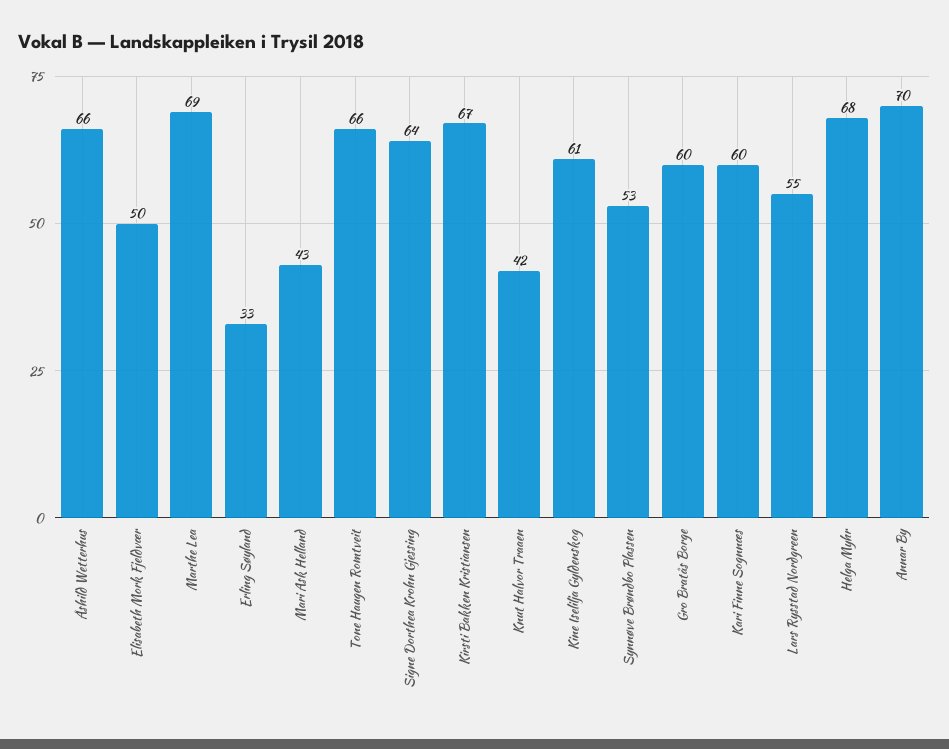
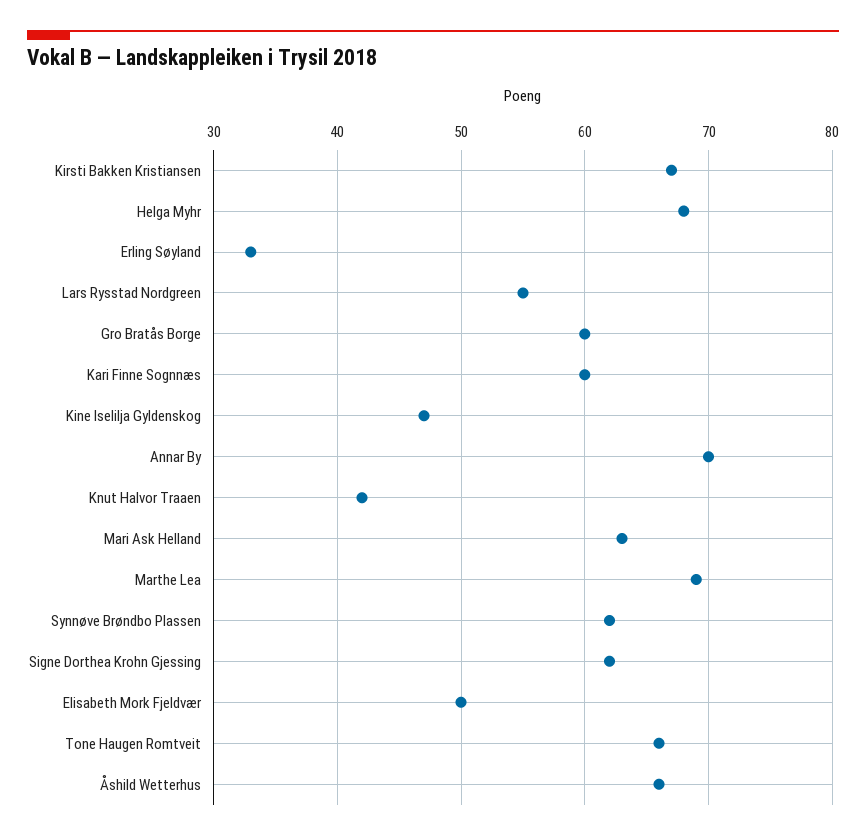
  {
    "Åshild Wetterhus": 66,
    "Elisabeth Mork Fjeldvær": 50,
    "Marthe Lea": 69,
    "Erling Søyland": 33,
-   "Mari Ask Helland": 43,
+   "Mari Ask Helland": 63,
    "Tone Haugen Romtveit": 66,
-   "Signe Dorthea Krohn Gjessing": 64,
+   "Signe Dorthea Krohn Gjessing": 62,
    "Kirsti Bakken Kristiansen": 67,
    "Knut Halvor Traaen": 42,
-   "Kine Iselilja Gyldenskog": 61,
+   "Kine Iselilja Gyldenskog": 47,
-   "Synnøve Brøndbo Plassen": 53,
+   "Synnøve Brøndbo Plassen": 62,
    "Gro Bratås Borge": 60,
    "Kari Finne Sognnæs": 60,
    "Lars Rysstad Nordgreen": 55,
    "Helga Myhr": 68,
    "Annar By": 70
  }

